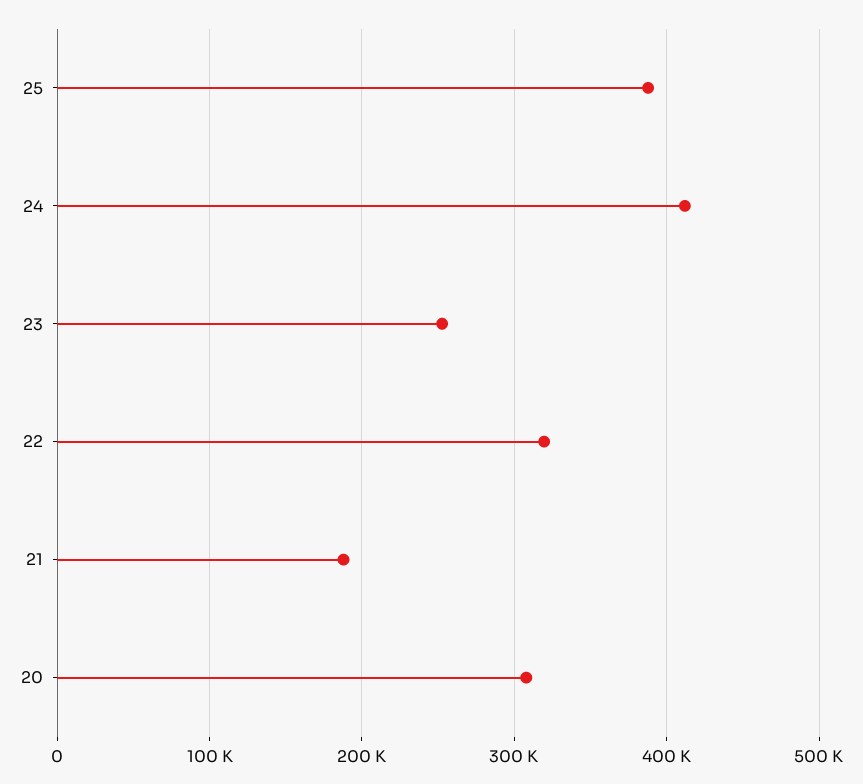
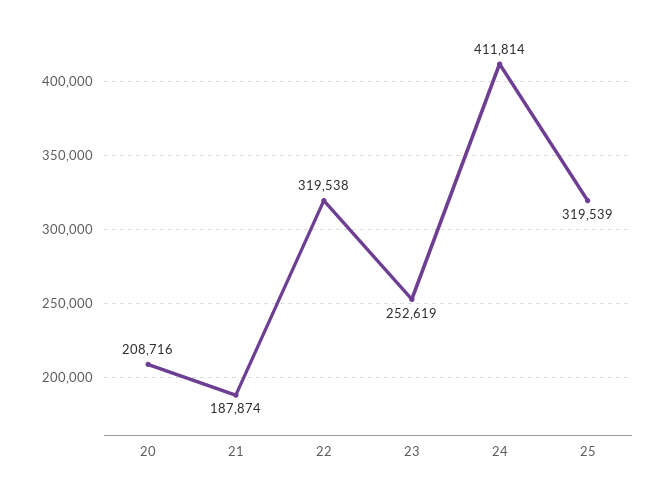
  {
-   "25": 390000,
+   "25": 319539,
    "24": 411814,
    "23": 252619,
    "22": 319538,
    "21": 187874,
-   "20": 310000
+   "20": 208716
  }

